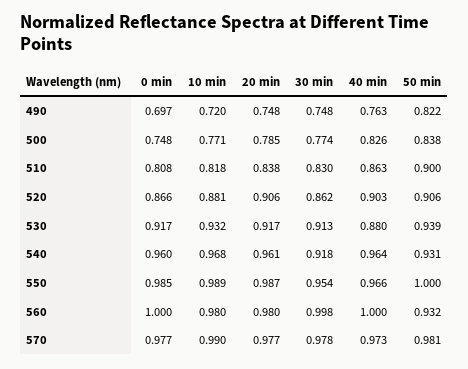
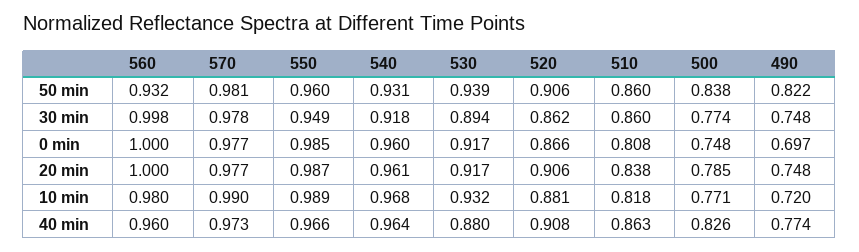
  {
    "0 min": {
      "490": 0.697,
      "500": 0.748,
      "510": 0.808,
      "520": 0.866,
      "530": 0.917,
      "540": 0.96,
      "550": 0.985,
      "560": 1,
      "570": 0.977
    },
    "10 min": {
      "490": 0.72,
      "500": 0.771,
      "510": 0.818,
      "520": 0.881,
      "530": 0.932,
      "540": 0.968,
      "550": 0.989,
      "560": 0.98,
      "570": 0.99
    },
    "20 min": {
      "490": 0.748,
      "500": 0.785,
      "510": 0.838,
      "520": 0.906,
      "530": 0.917,
      "540": 0.961,
      "550": 0.987,
-     "560": 0.98,
+     "560": 1,
      "570": 0.977
    },
    "30 min": {
      "490": 0.748,
      "500": 0.774,
-     "510": 0.83,
+     "510": 0.86,
      "520": 0.862,
-     "530": 0.913,
+     "530": 0.894,
      "540": 0.918,
-     "550": 0.954,
+     "550": 0.949,
      "560": 0.998,
      "570": 0.978
    },
    "40 min": {
-     "490": 0.763,
+     "490": 0.774,
      "500": 0.826,
      "510": 0.863,
-     "520": 0.903,
+     "520": 0.908,
      "530": 0.88,
      "540": 0.964,
      "550": 0.966,
-     "560": 1,
+     "560": 0.96,
      "570": 0.973
    },
    "50 min": {
      "490": 0.822,
      "500": 0.838,
-     "510": 0.9,
+     "510": 0.86,
      "520": 0.906,
      "530": 0.939,
      "540": 0.931,
-     "550": 1,
+     "550": 0.96,
      "560": 0.932,
      "570": 0.981
    }
  }

